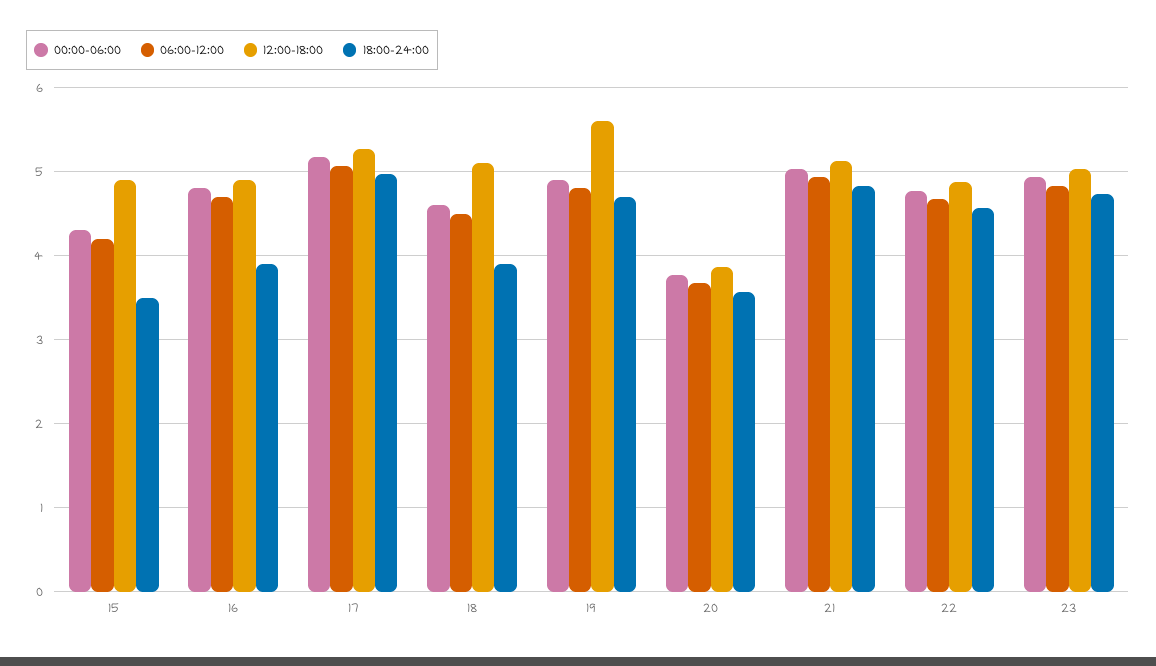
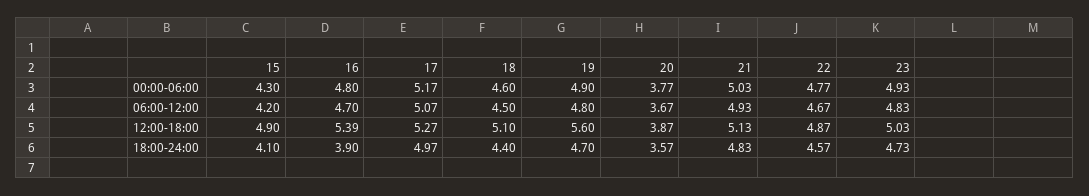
  {
    "00:00-06:00": {
      "15": 4.3,
      "16": 4.8,
      "17": 5.17,
      "18": 4.6,
      "19": 4.9,
      "20": 3.77,
      "21": 5.03,
      "22": 4.77,
      "23": 4.93
    },
    "06:00-12:00": {
      "15": 4.2,
      "16": 4.7,
      "17": 5.07,
      "18": 4.5,
      "19": 4.8,
      "20": 3.67,
      "21": 4.93,
      "22": 4.67,
      "23": 4.83
    },
    "12:00-18:00": {
      "15": 4.9,
-     "16": 4.9,
+     "16": 5.39,
      "17": 5.27,
      "18": 5.1,
      "19": 5.6,
      "20": 3.87,
      "21": 5.13,
      "22": 4.87,
      "23": 5.03
    },
    "18:00-24:00": {
-     "15": 3.5,
+     "15": 4.1,
      "16": 3.9,
      "17": 4.97,
-     "18": 3.9,
+     "18": 4.4,
      "19": 4.7,
      "20": 3.57,
      "21": 4.83,
      "22": 4.57,
      "23": 4.73
    }
  }

